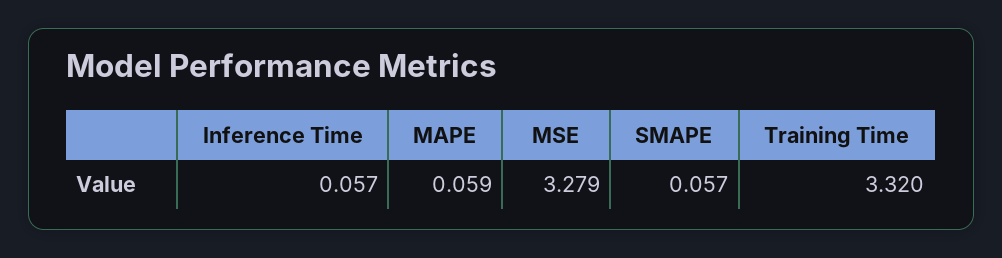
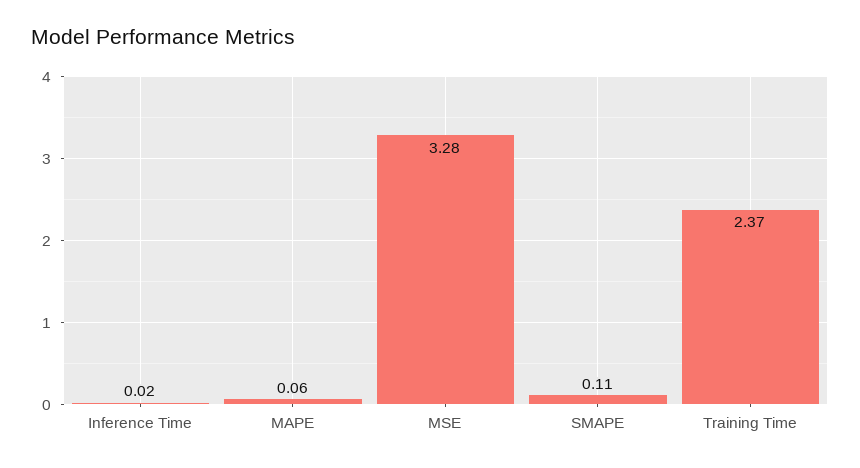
  {
-   "Inference Time": 0.057,
+   "Inference Time": 0.02,
    "MAPE": 0.059,
    "MSE": 3.279,
-   "SMAPE": 0.057,
+   "SMAPE": 0.11,
-   "Training Time": 3.32
+   "Training Time": 2.37
  }

